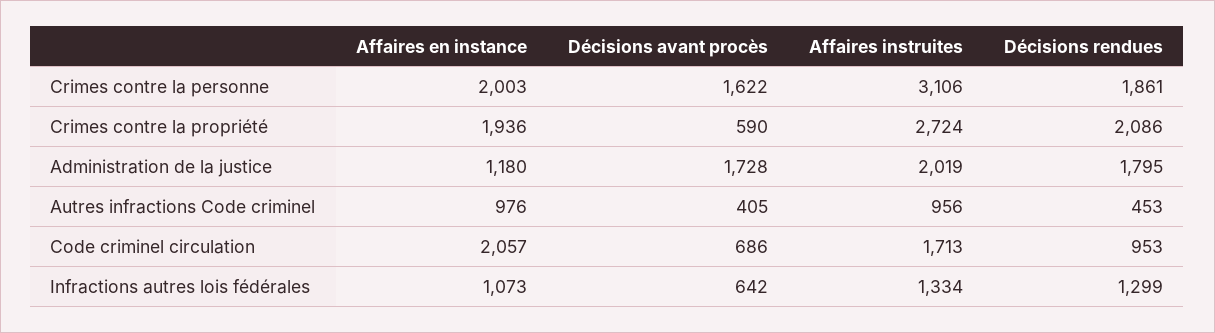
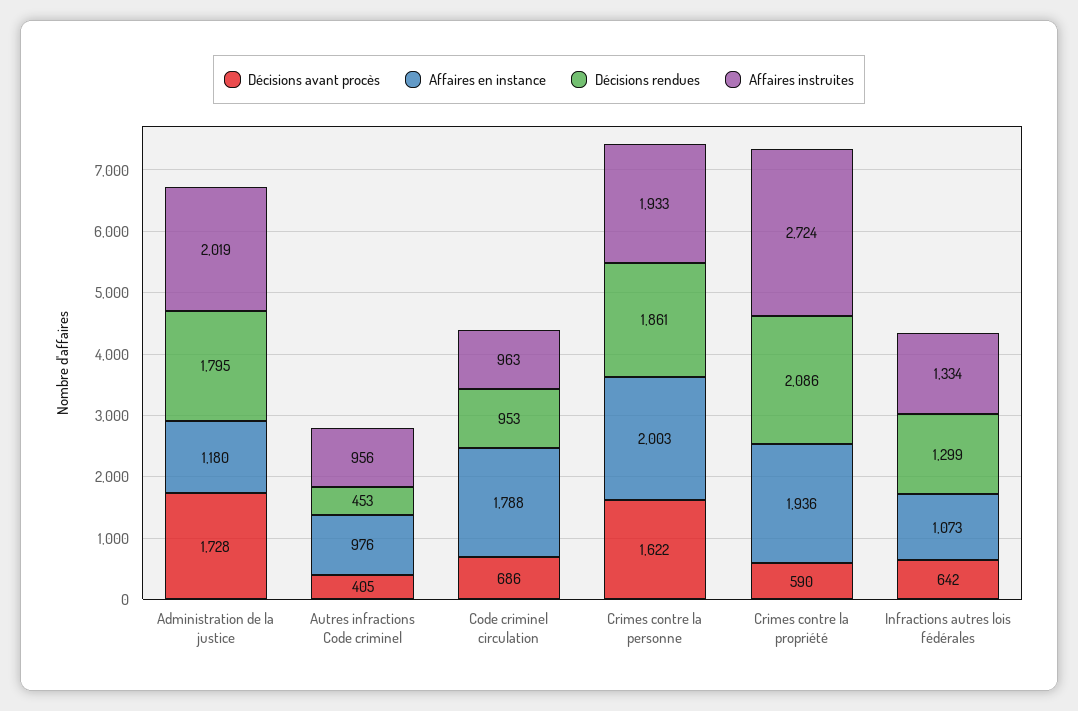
  {
    "Affaires en instance": {
      "Crimes contre la personne": 2003,
      "Crimes contre la propriété": 1936,
      "Administration de la justice": 1180,
      "Autres infractions Code criminel": 976,
-     "Code criminel circulation": 2057,
+     "Code criminel circulation": 1788,
      "Infractions autres lois fédérales": 1073
    },
    "Décisions avant procès": {
      "Crimes contre la personne": 1622,
      "Crimes contre la propriété": 590,
      "Administration de la justice": 1728,
      "Autres infractions Code criminel": 405,
      "Code criminel circulation": 686,
      "Infractions autres lois fédérales": 642
    },
    "Affaires instruites": {
-     "Crimes contre la personne": 3106,
+     "Crimes contre la personne": 1933,
      "Crimes contre la propriété": 2724,
      "Administration de la justice": 2019,
      "Autres infractions Code criminel": 956,
-     "Code criminel circulation": 1713,
+     "Code criminel circulation": 963,
      "Infractions autres lois fédérales": 1334
    },
    "Décisions rendues": {
      "Crimes contre la personne": 1861,
      "Crimes contre la propriété": 2086,
      "Administration de la justice": 1795,
      "Autres infractions Code criminel": 453,
      "Code criminel circulation": 953,
      "Infractions autres lois fédérales": 1299
    }
  }

